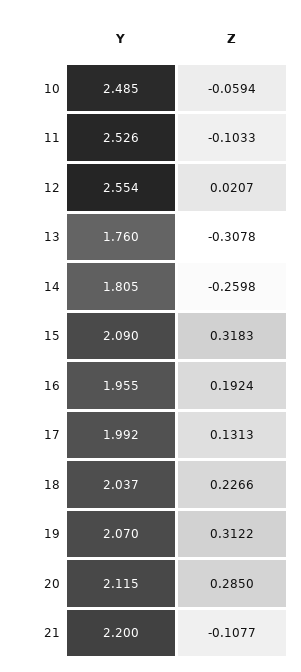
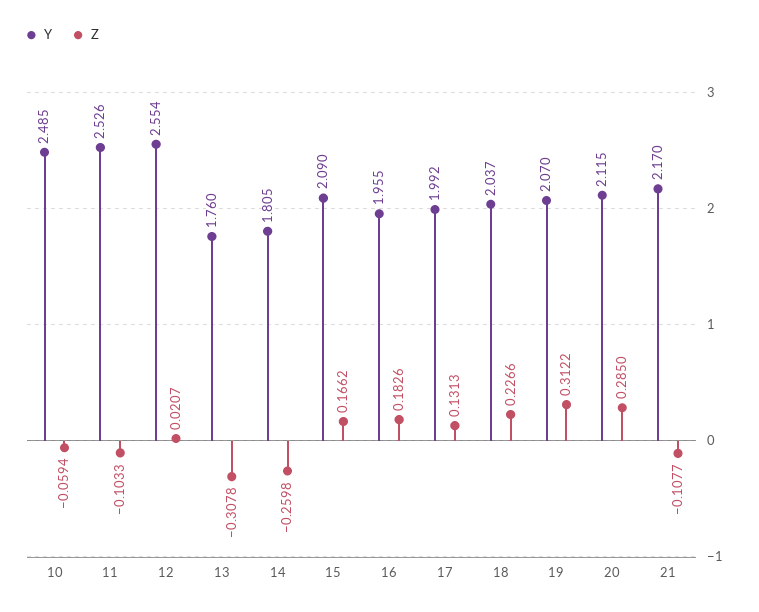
  {
    "Y": {
      "10": 2.485,
      "11": 2.526,
      "12": 2.554,
      "13": 1.76,
      "14": 1.805,
      "15": 2.09,
      "16": 1.955,
      "17": 1.992,
      "18": 2.037,
      "19": 2.07,
      "20": 2.115,
-     "21": 2.2
+     "21": 2.17
    },
    "Z": {
      "10": -0.0594,
      "11": -0.1033,
      "12": 0.0207,
      "13": -0.3078,
      "14": -0.2598,
-     "15": 0.3183,
+     "15": 0.1662,
-     "16": 0.1924,
+     "16": 0.1826,
      "17": 0.1313,
      "18": 0.2266,
      "19": 0.3122,
      "20": 0.285,
      "21": -0.1077
    }
  }

